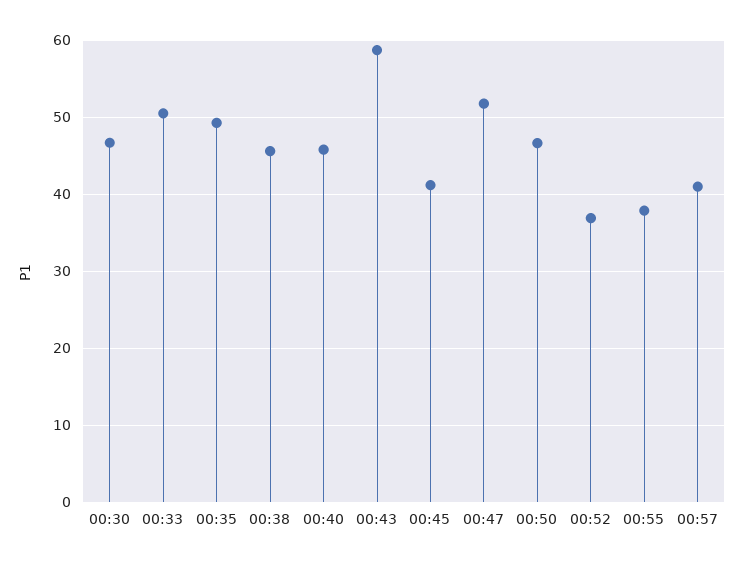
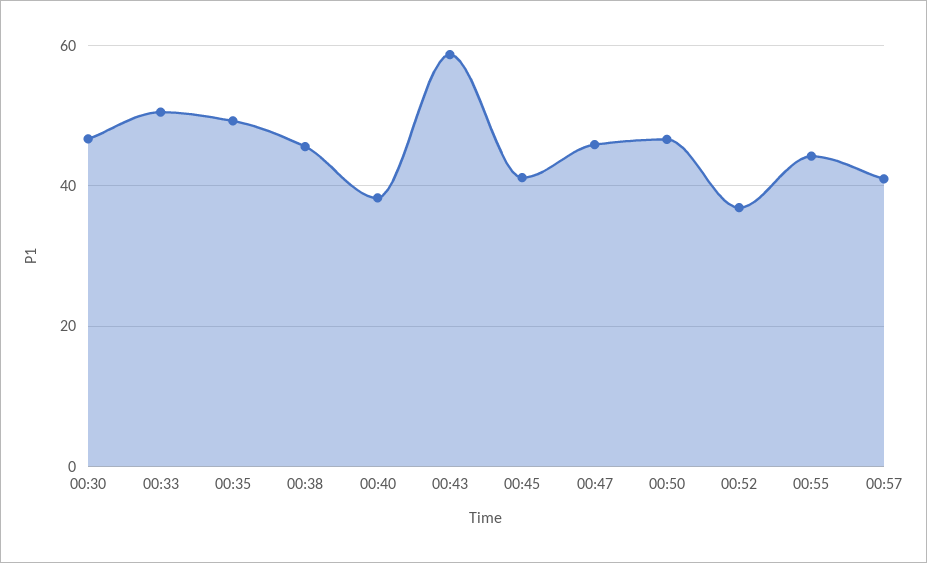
  {
    "00:30": 47,
    "00:33": 51,
    "00:35": 49,
    "00:38": 46,
-   "00:40": 46,
+   "00:40": 38,
    "00:43": 59,
    "00:45": 41,
-   "00:47": 52,
+   "00:47": 46,
    "00:50": 47,
    "00:52": 37,
-   "00:55": 38,
+   "00:55": 44,
    "00:57": 41
  }

